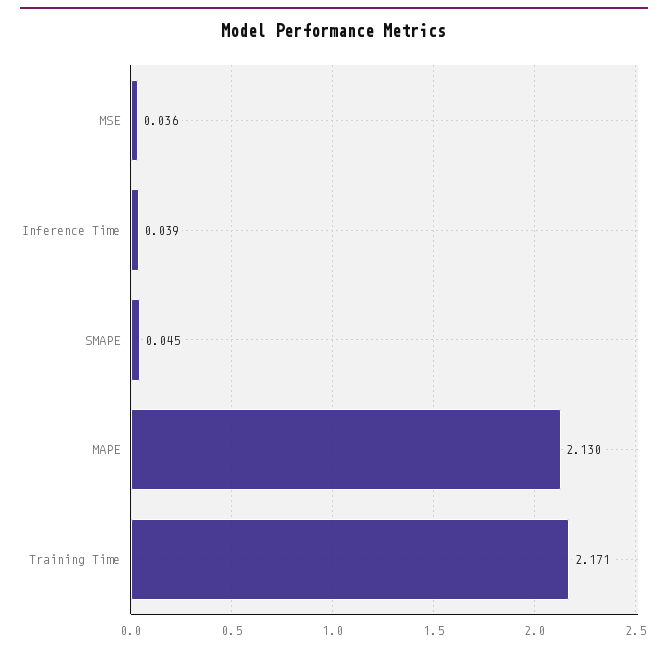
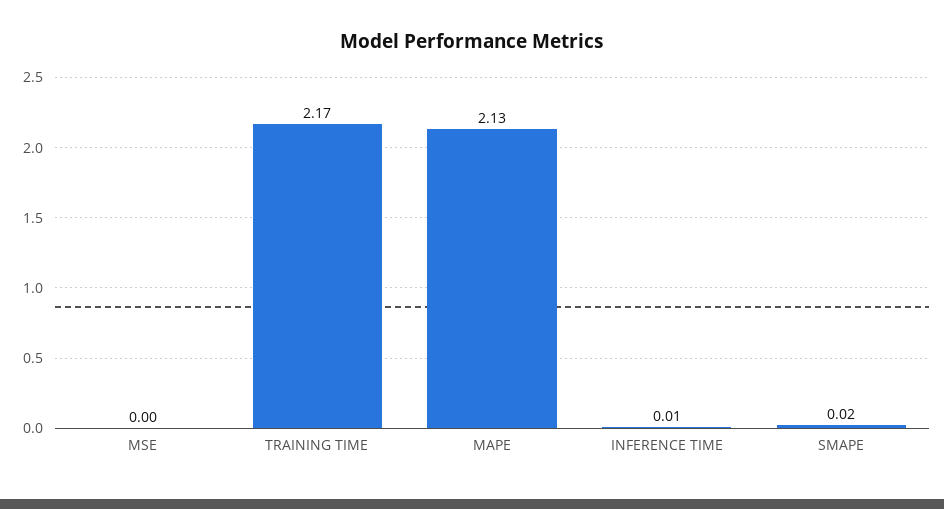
  {
-   "MSE": 0.036,
+   "MSE": 0,
-   "Inference Time": 0.039,
+   "Inference Time": 0.01,
-   "SMAPE": 0.045,
+   "SMAPE": 0.02,
    "MAPE": 2.13,
    "Training Time": 2.171
  }

